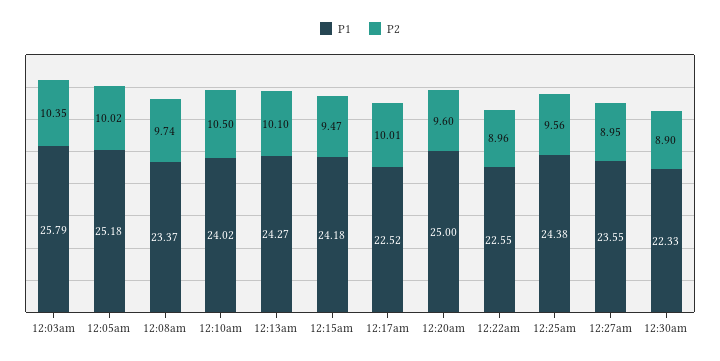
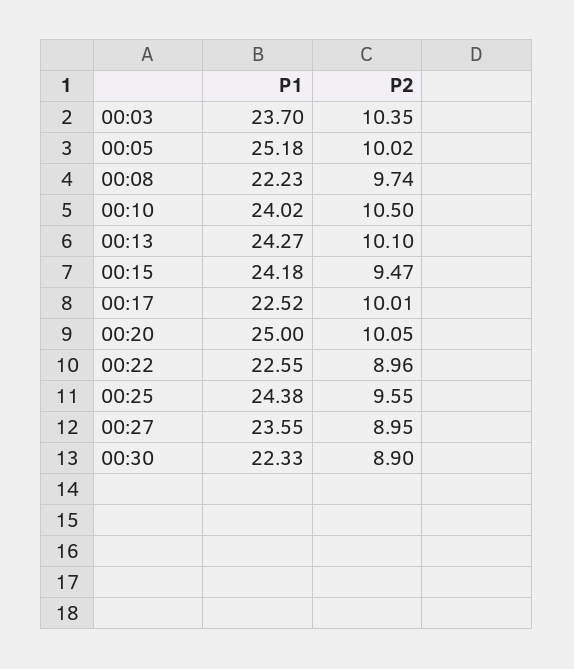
  {
    "P1": {
-     "12:03am": 25.79,
+     "12:03am": 23.7,
      "12:05am": 25.18,
-     "12:08am": 23.37,
+     "12:08am": 22.23,
      "12:10am": 24.02,
      "12:13am": 24.27,
      "12:15am": 24.18,
      "12:17am": 22.52,
      "12:20am": 25,
      "12:22am": 22.55,
      "12:25am": 24.38,
      "12:27am": 23.55,
      "12:30am": 22.33
    },
    "P2": {
      "12:03am": 10.35,
      "12:05am": 10.02,
      "12:08am": 9.74,
      "12:10am": 10.5,
      "12:13am": 10.1,
      "12:15am": 9.47,
      "12:17am": 10.01,
-     "12:20am": 9.6,
+     "12:20am": 10.05,
      "12:22am": 8.96,
-     "12:25am": 9.56,
+     "12:25am": 9.55,
      "12:27am": 8.95,
      "12:30am": 8.9
    }
  }

